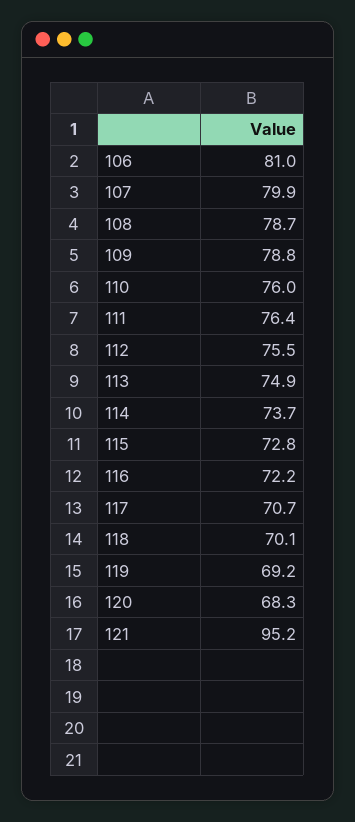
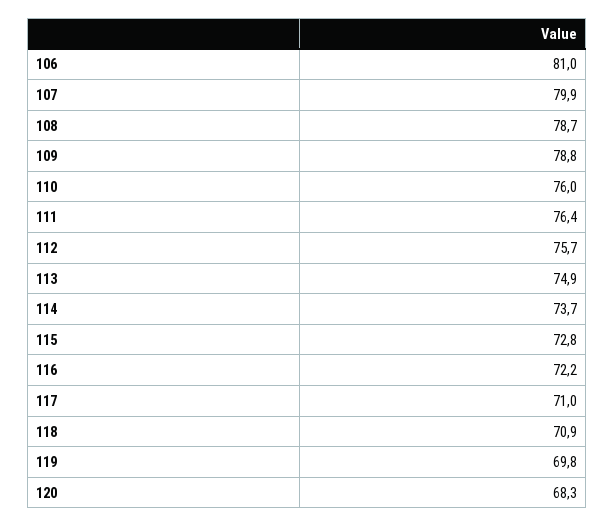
  {
    "106": 81,
    "107": 79.9,
    "108": 78.7,
    "109": 78.8,
    "110": 76,
    "111": 76.4,
-   "112": 75.5,
+   "112": 75.7,
    "113": 74.9,
    "114": 73.7,
    "115": 72.8,
    "116": 72.2,
-   "117": 70.7,
+   "117": 71,
-   "118": 70.1,
+   "118": 70.9,
-   "119": 69.2,
+   "119": 69.8,
-   "120": 68.3,
+   "120": 68.3
-   "121": 95.2
  }

